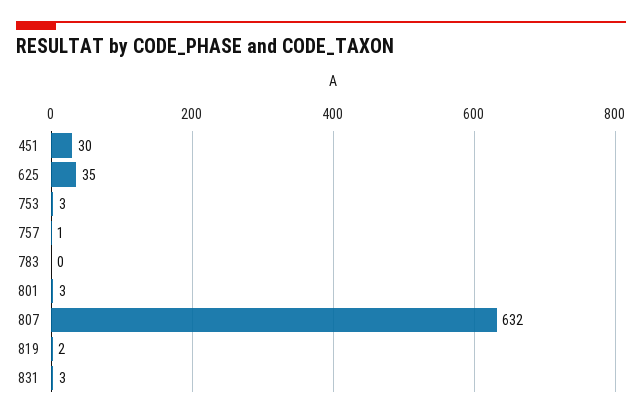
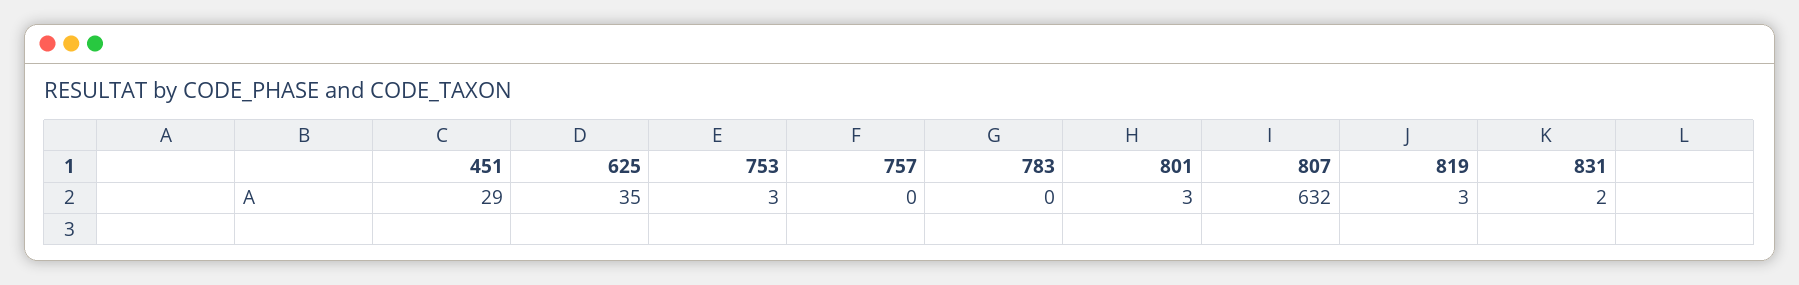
  {
-   "451": 30,
+   "451": 29,
    "625": 35,
    "753": 3,
-   "757": 1,
+   "757": 0,
    "783": 0,
    "801": 3,
    "807": 632,
-   "819": 2,
+   "819": 3,
-   "831": 3
+   "831": 2
  }

